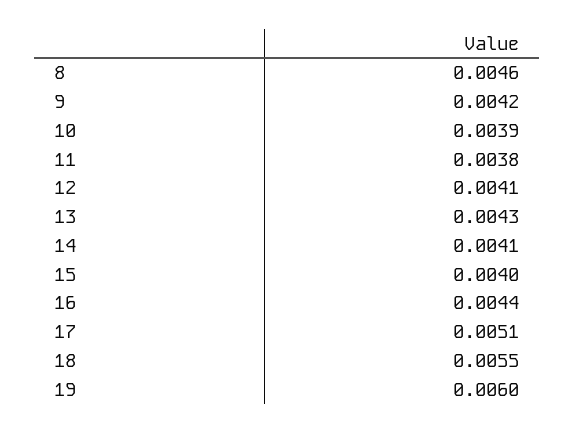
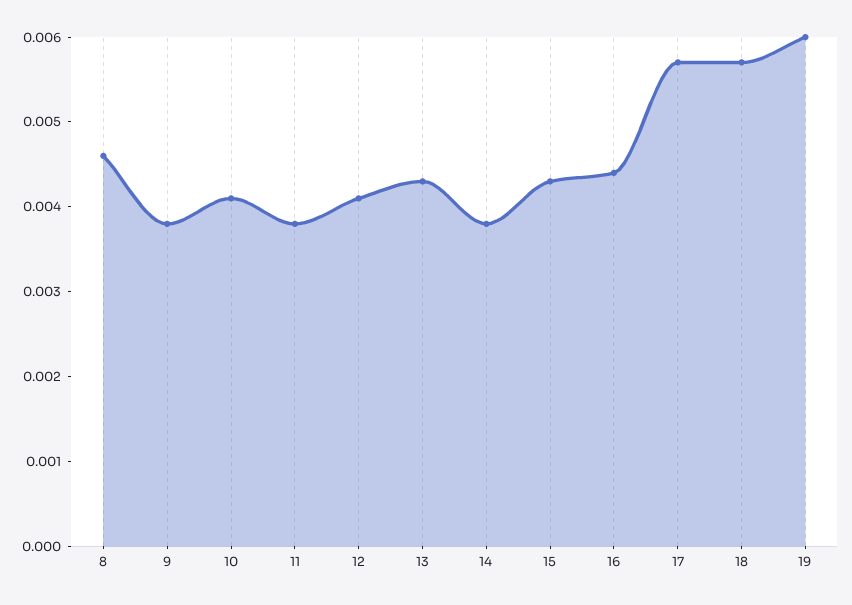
  {
    "8": 0.0046,
-   "9": 0.0042,
+   "9": 0.0038,
-   "10": 0.0039,
+   "10": 0.0041,
    "11": 0.0038,
    "12": 0.0041,
    "13": 0.0043,
-   "14": 0.0041,
+   "14": 0.0038,
-   "15": 0.004,
+   "15": 0.0043,
    "16": 0.0044,
-   "17": 0.0051,
+   "17": 0.0057,
-   "18": 0.0055,
+   "18": 0.0057,
    "19": 0.006
  }

